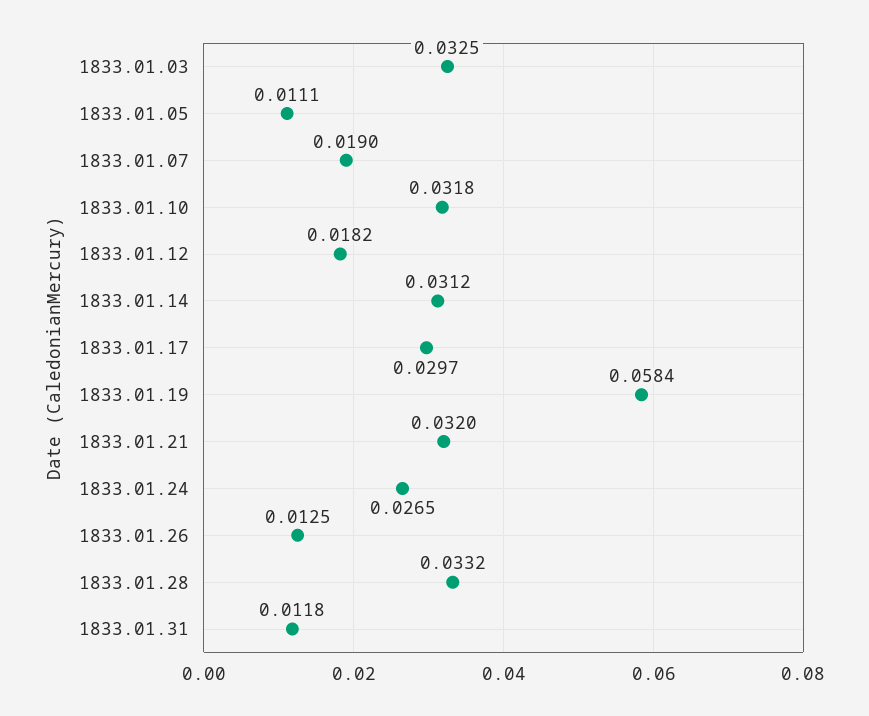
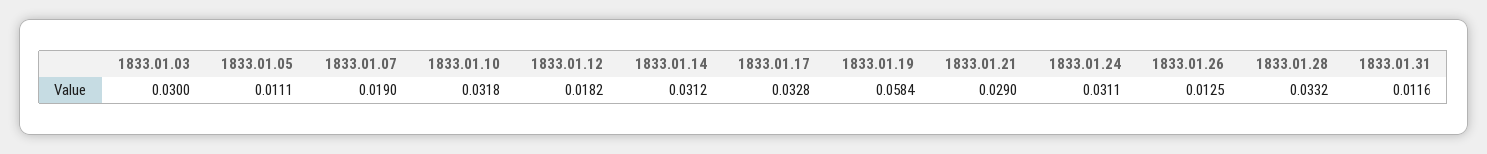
  {
-   "1833.01.03": 0.0325,
+   "1833.01.03": 0.03,
    "1833.01.05": 0.0111,
    "1833.01.07": 0.019,
    "1833.01.10": 0.0318,
    "1833.01.12": 0.0182,
    "1833.01.14": 0.0312,
-   "1833.01.17": 0.0297,
+   "1833.01.17": 0.0328,
    "1833.01.19": 0.0584,
-   "1833.01.21": 0.032,
+   "1833.01.21": 0.029,
-   "1833.01.24": 0.0265,
+   "1833.01.24": 0.0311,
    "1833.01.26": 0.0125,
    "1833.01.28": 0.0332,
-   "1833.01.31": 0.0118
+   "1833.01.31": 0.0116
  }

